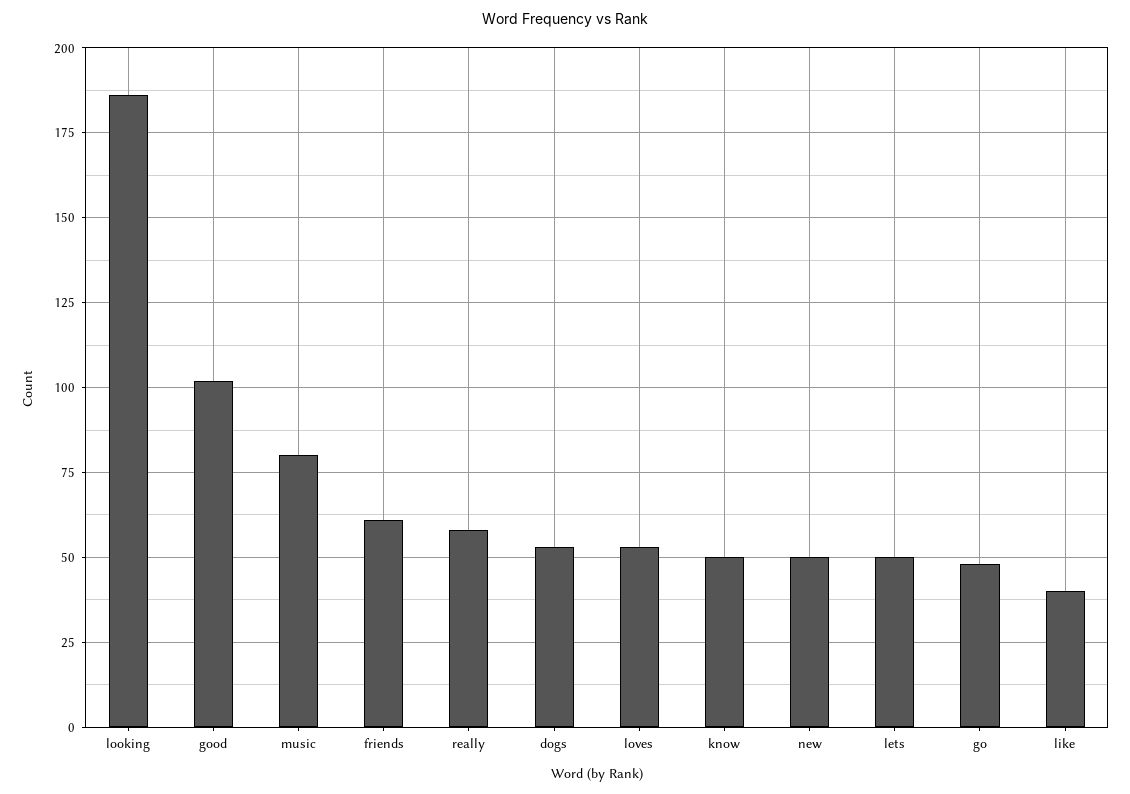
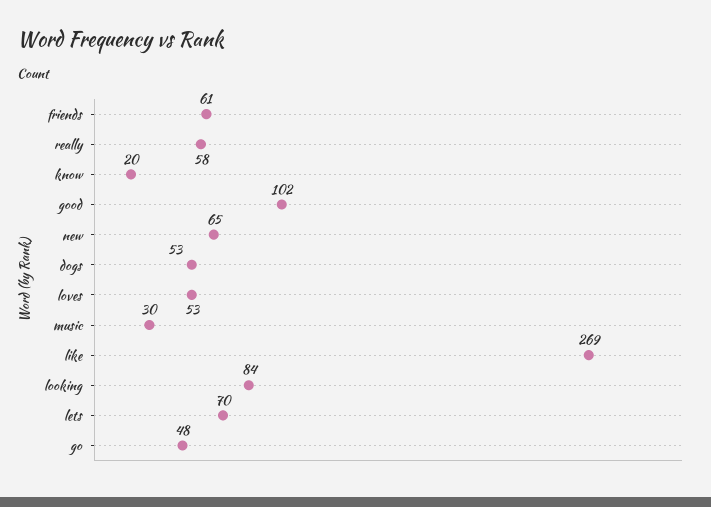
  {
-   "looking": 185,
+   "looking": 84,
    "good": 102,
-   "music": 80,
+   "music": 30,
    "friends": 61,
    "really": 58,
    "dogs": 53,
    "loves": 53,
-   "know": 50,
+   "know": 20,
-   "new": 50,
+   "new": 65,
-   "lets": 50,
+   "lets": 70,
    "go": 48,
-   "like": 40
+   "like": 269
  }

